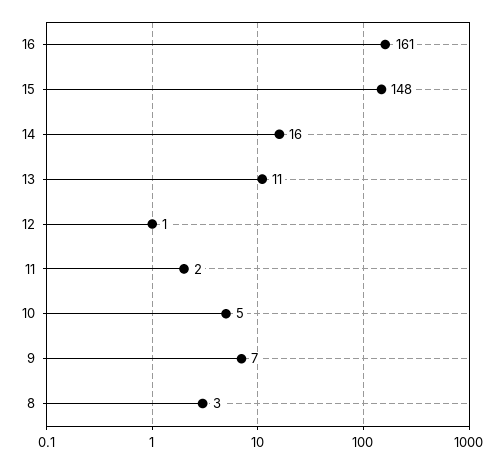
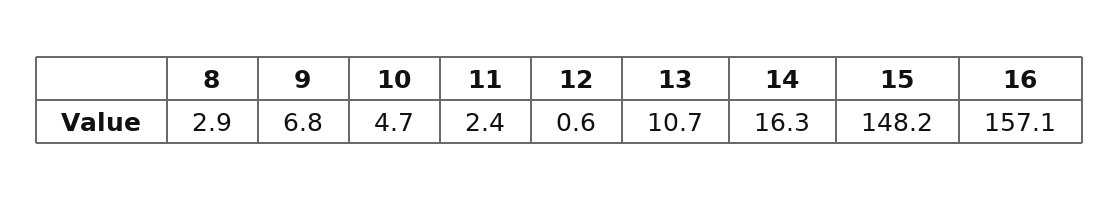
  {
-   "16": 161,
+   "16": 157.1,
    "15": 148.2,
    "14": 16.3,
    "13": 10.7,
    "12": 0.6,
    "11": 2.4,
    "10": 4.7,
    "9": 6.8,
    "8": 2.9
  }

